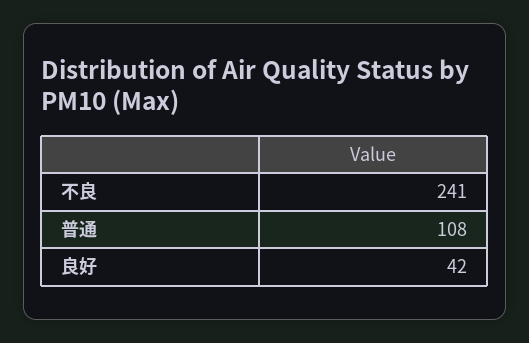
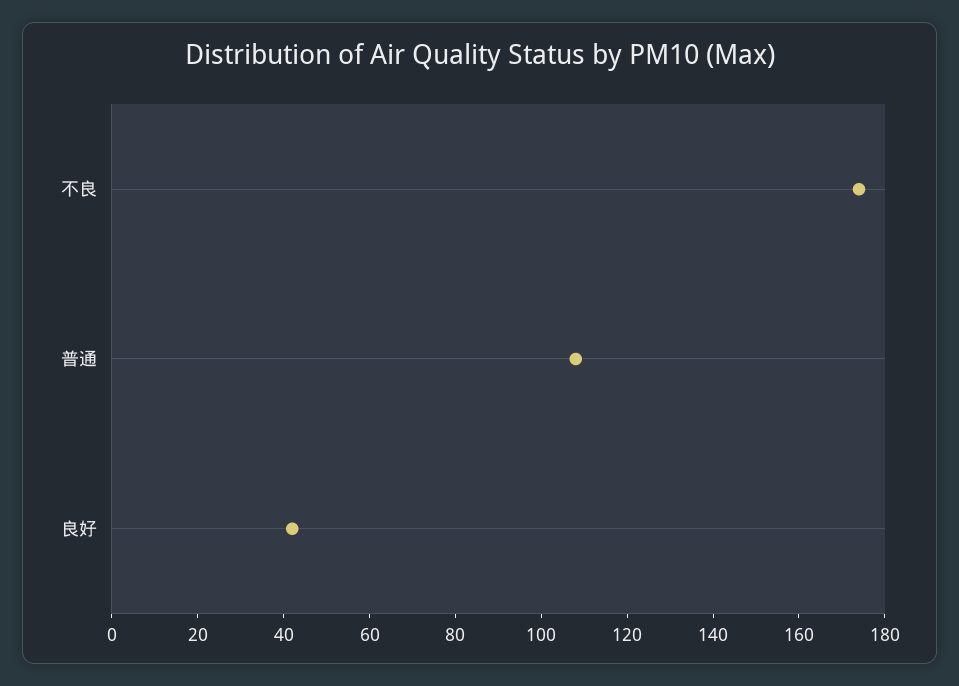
  {
-   "不良": 241,
+   "不良": 175,
    "普通": 108,
    "良好": 42
  }

